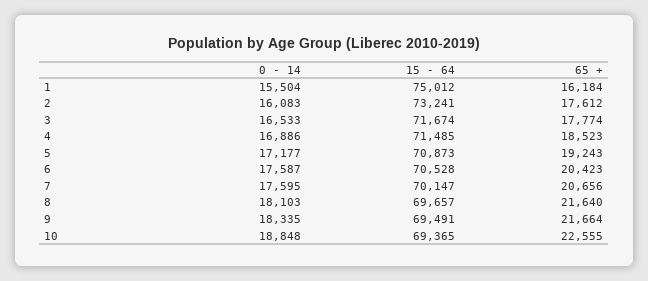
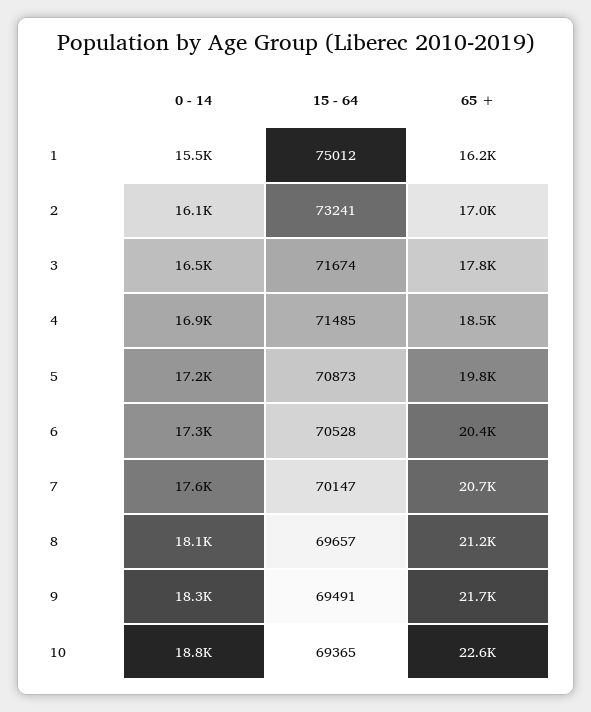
  {
    "0 - 14": {
      "1": 15504,
      "2": 16083,
      "3": 16533,
      "4": 16886,
      "5": 17177,
-     "6": 17587,
+     "6": 17300,
      "7": 17595,
      "8": 18103,
      "9": 18335,
      "10": 18848
    },
    "15 - 64": {
      "1": 75012,
      "2": 73241,
      "3": 71674,
      "4": 71485,
      "5": 70873,
      "6": 70528,
      "7": 70147,
      "8": 69657,
      "9": 69491,
      "10": 69365
    },
    "65 +": {
      "1": 16184,
-     "2": 17612,
+     "2": 17000,
      "3": 17774,
      "4": 18523,
-     "5": 19243,
+     "5": 19800,
      "6": 20423,
      "7": 20656,
-     "8": 21640,
+     "8": 21200,
      "9": 21664,
      "10": 22555
    }
  }

